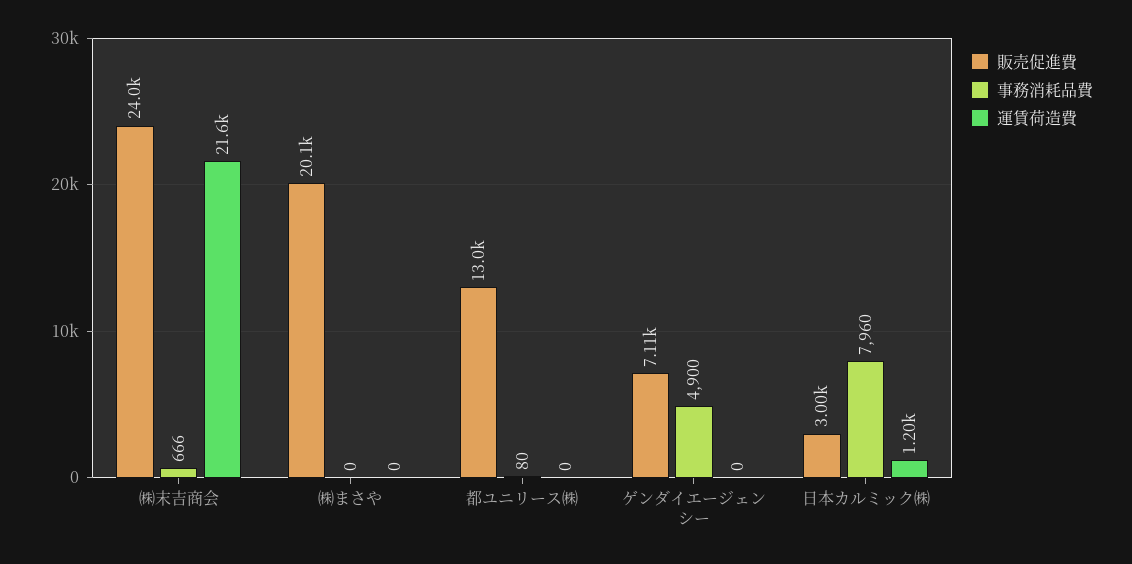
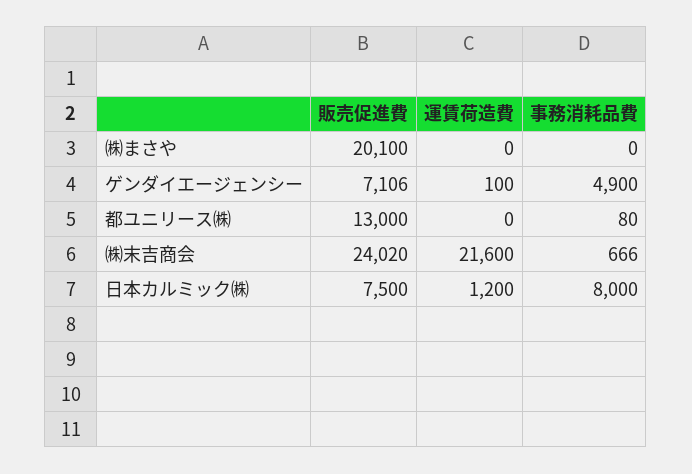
  {
    "販売促進費": {
      "㈱末吉商会": 24020,
      "㈱まさや": 20100,
      "都ユニリース㈱": 13000,
      "ゲンダイエージェンシー": 7106,
-     "日本カルミック㈱": 3000
+     "日本カルミック㈱": 7500
    },
    "事務消耗品費": {
      "㈱末吉商会": 666,
      "㈱まさや": 0,
      "都ユニリース㈱": 80,
      "ゲンダイエージェンシー": 4900,
-     "日本カルミック㈱": 7960
+     "日本カルミック㈱": 8000
    },
    "運賃荷造費": {
      "㈱末吉商会": 21600,
      "㈱まさや": 0,
      "都ユニリース㈱": 0,
-     "ゲンダイエージェンシー": 0,
+     "ゲンダイエージェンシー": 100,
      "日本カルミック㈱": 1200
    }
  }

